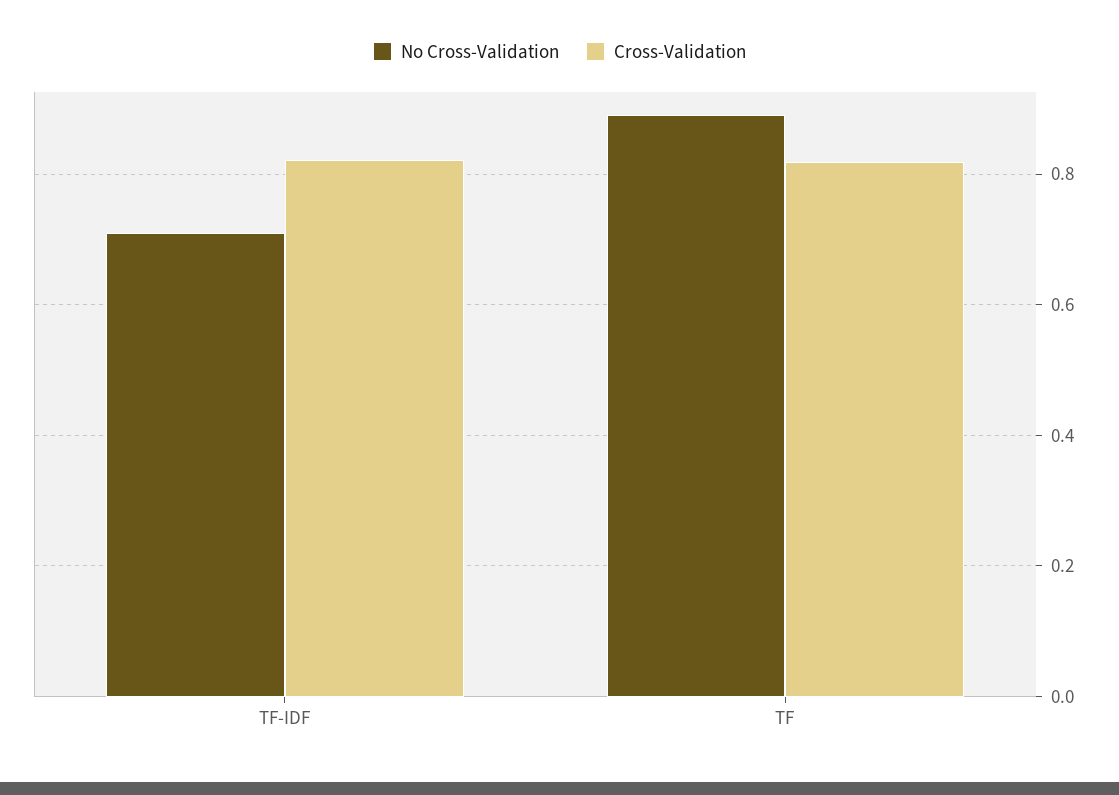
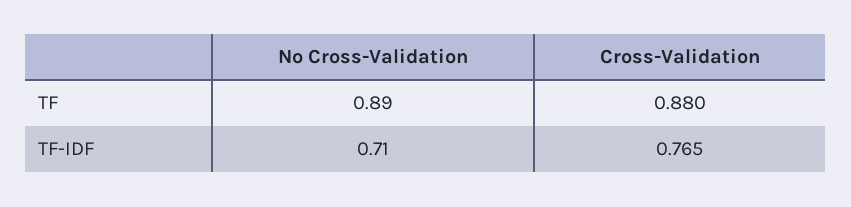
  {
    "No Cross-Validation": {
      "TF-IDF": 0.71,
      "TF": 0.89
    },
    "Cross-Validation": {
-     "TF-IDF": 0.82,
+     "TF-IDF": 0.765,
-     "TF": 0.82
+     "TF": 0.88
    }
  }

